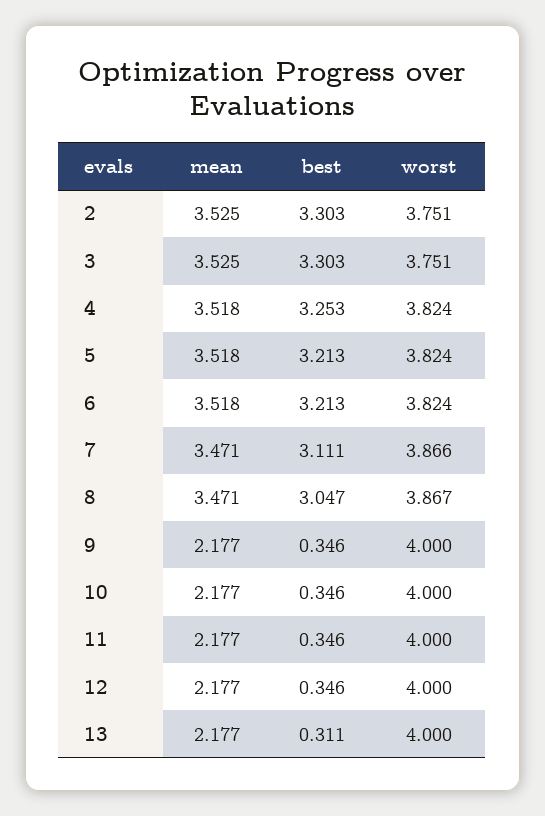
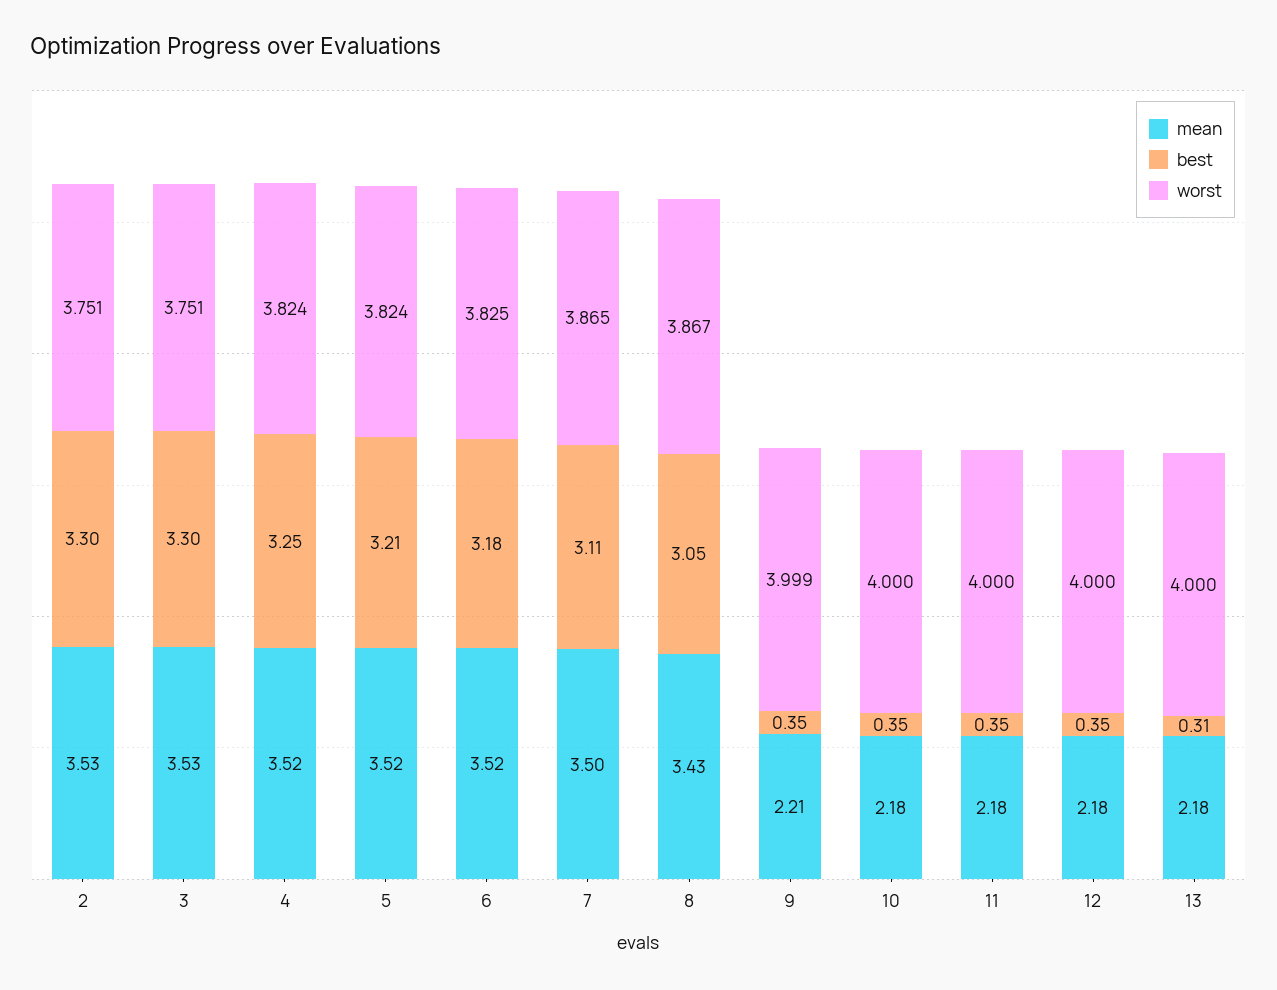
  {
    "mean": {
      "2": 3.525,
      "3": 3.525,
      "4": 3.518,
      "5": 3.518,
      "6": 3.518,
-     "7": 3.471,
+     "7": 3.5,
-     "8": 3.471,
+     "8": 3.43,
-     "9": 2.177,
+     "9": 2.21,
      "10": 2.177,
      "11": 2.177,
      "12": 2.177,
      "13": 2.177
    },
    "best": {
      "2": 3.303,
      "3": 3.303,
      "4": 3.253,
      "5": 3.213,
-     "6": 3.213,
+     "6": 3.18,
      "7": 3.111,
      "8": 3.047,
      "9": 0.346,
      "10": 0.346,
      "11": 0.346,
      "12": 0.346,
      "13": 0.311
    },
    "worst": {
      "2": 3.751,
      "3": 3.751,
      "4": 3.824,
      "5": 3.824,
-     "6": 3.824,
+     "6": 3.825,
-     "7": 3.866,
+     "7": 3.865,
      "8": 3.867,
-     "9": 4,
+     "9": 3.999,
      "10": 4,
      "11": 4,
      "12": 4,
      "13": 4
    }
  }

